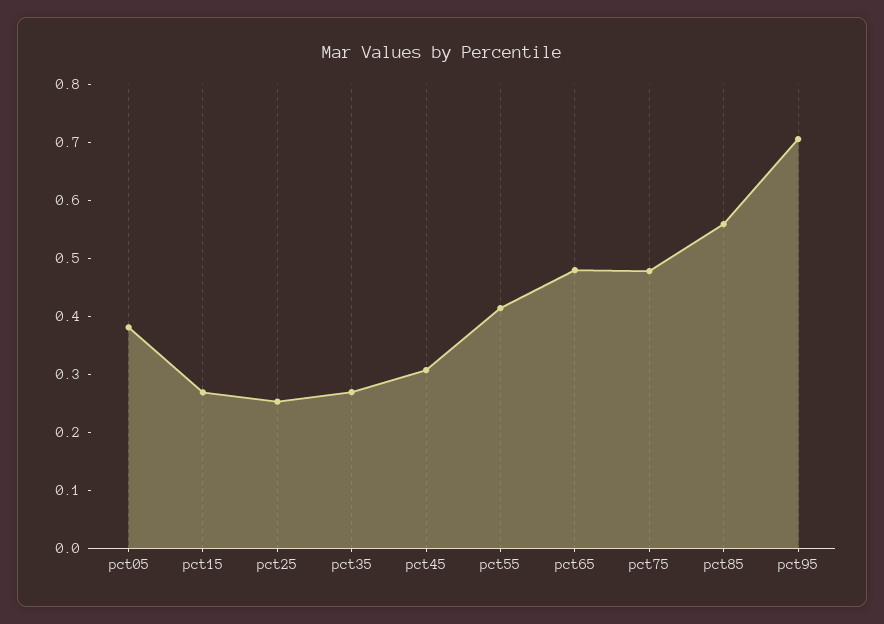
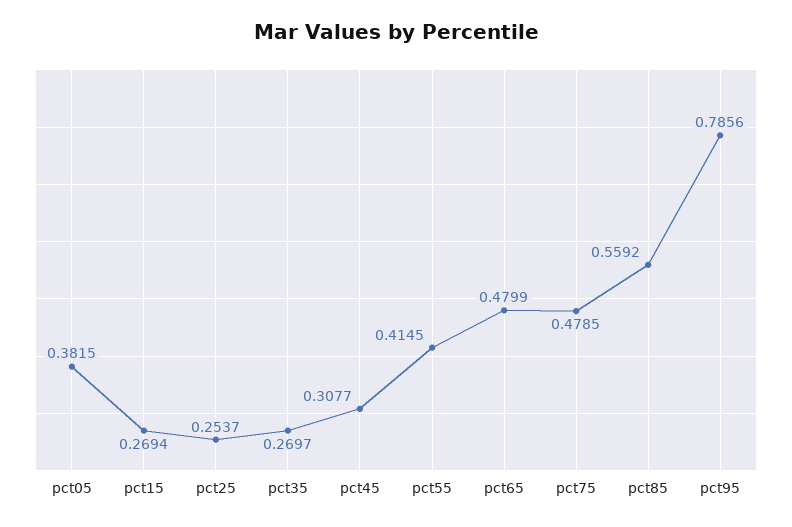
  {
    "pct05": 0.3815,
    "pct15": 0.2694,
    "pct25": 0.2537,
    "pct35": 0.2697,
    "pct45": 0.3077,
    "pct55": 0.4145,
    "pct65": 0.4799,
    "pct75": 0.4785,
    "pct85": 0.5592,
-   "pct95": 0.7
+   "pct95": 0.7856
  }

